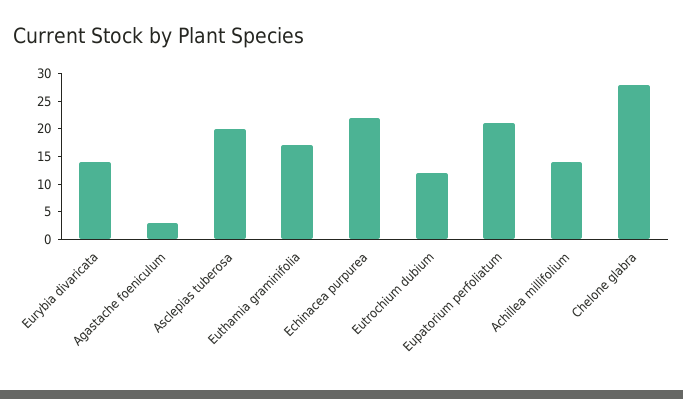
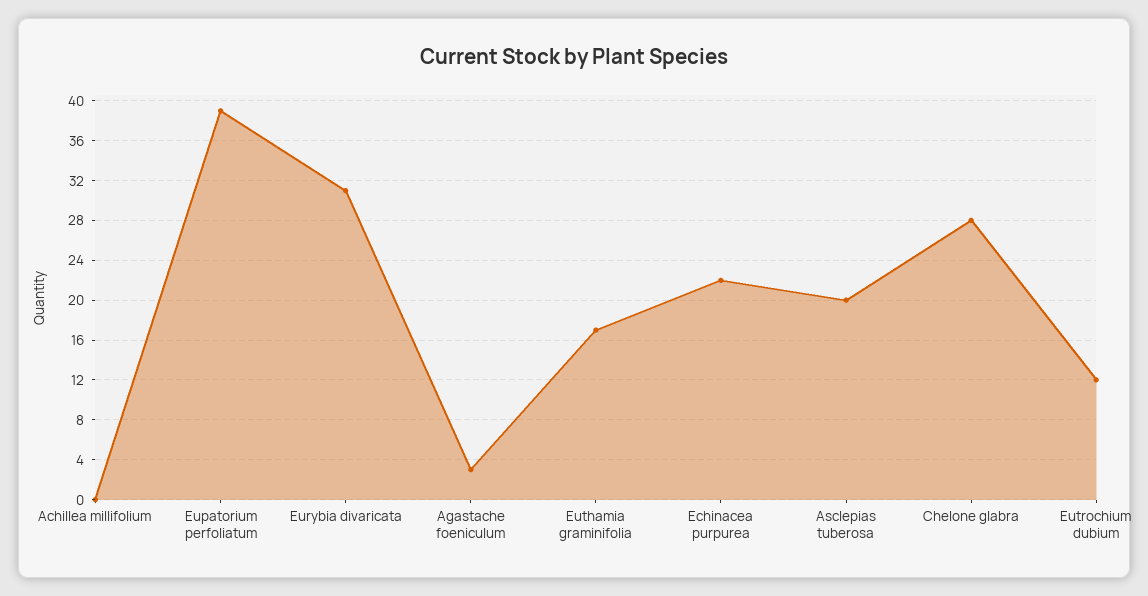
  {
-   "Eurybia divaricata": 15,
+   "Eurybia divaricata": 31,
    "Agastache foeniculum": 3,
    "Asclepias tuberosa": 20,
    "Euthamia graminifolia": 17,
    "Echinacea purpurea": 22,
    "Eutrochium dubium": 12,
-   "Eupatorium perfoliatum": 20,
+   "Eupatorium perfoliatum": 39,
-   "Achillea millifolium": 15,
+   "Achillea millifolium": 0,
    "Chelone glabra": 28
  }

